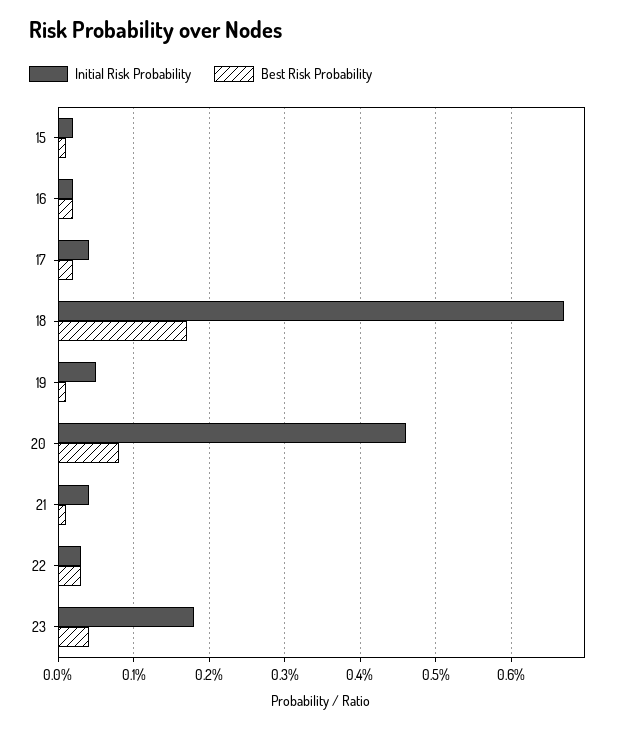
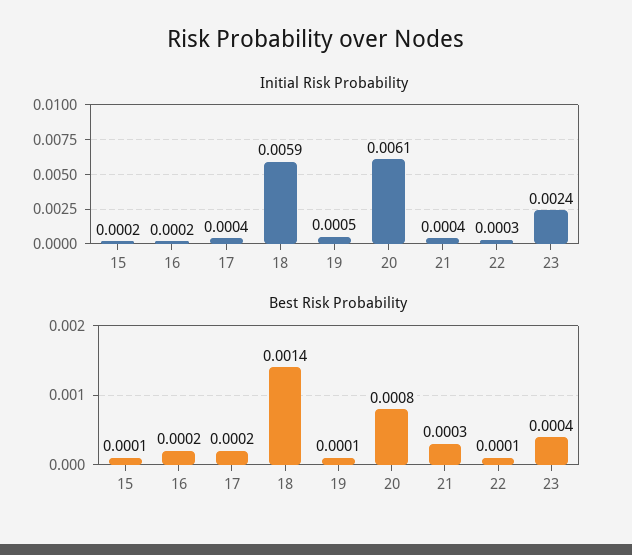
  {
    "Initial Risk Probability": {
      "15": 0.0002,
      "16": 0.0002,
      "17": 0.0004,
-     "18": 0.0067,
+     "18": 0.0059,
      "19": 0.0005,
-     "20": 0.0046,
+     "20": 0.0061,
      "21": 0.0004,
      "22": 0.0003,
-     "23": 0.0018
+     "23": 0.0024
    },
    "Best Risk Probability": {
      "15": 0.0001,
      "16": 0.0002,
      "17": 0.0002,
-     "18": 0.0017,
+     "18": 0.0014,
      "19": 0.0001,
      "20": 0.0008,
-     "21": 0.0001,
+     "21": 0.0003,
-     "22": 0.0003,
+     "22": 0.0001,
      "23": 0.0004
    }
  }

